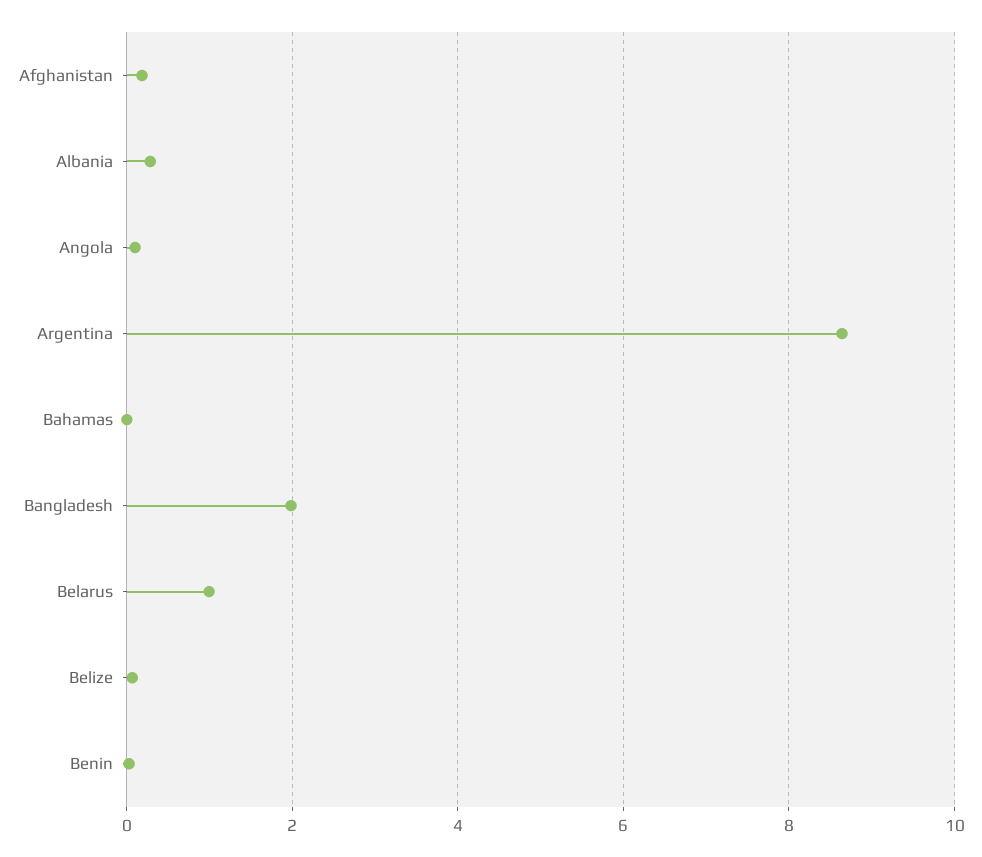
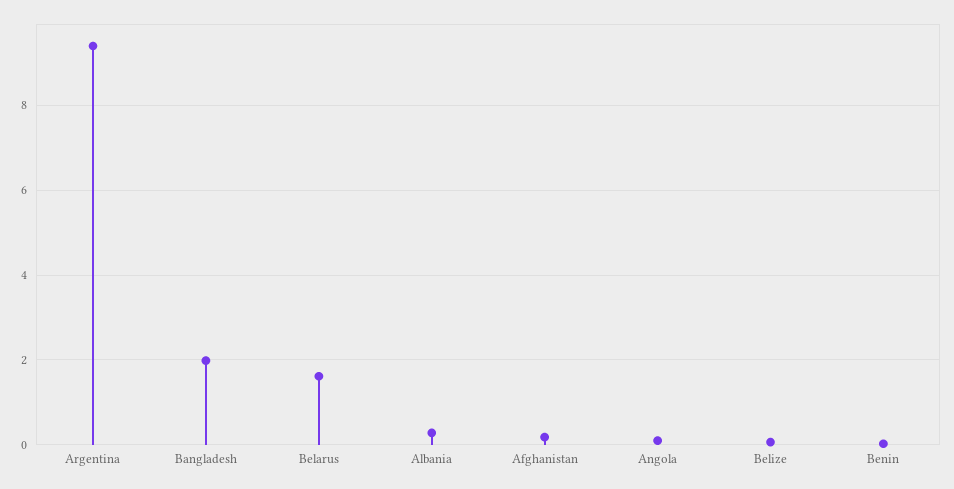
  {
    "Afghanistan": 0.2,
    "Albania": 0.2,
    "Angola": 0.2,
-   "Argentina": 8.6,
+   "Argentina": 9.4,
-   "Bahamas": 0,
    "Bangladesh": 2,
-   "Belarus": 1,
+   "Belarus": 1.6,
    "Belize": 0,
    "Benin": 0
  }

